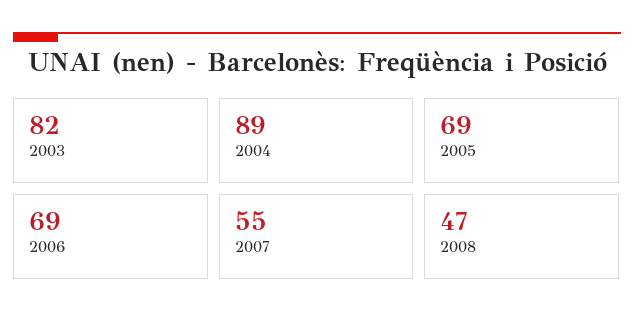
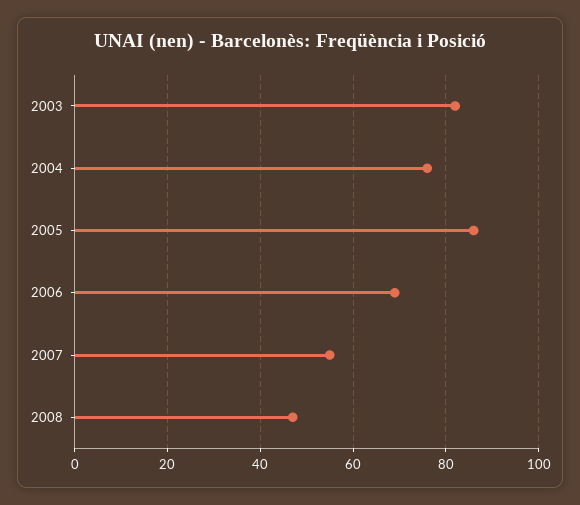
  {
    "2003": 82,
-   "2004": 89,
+   "2004": 75,
-   "2005": 69,
+   "2005": 85,
    "2006": 69,
    "2007": 55,
    "2008": 47
  }

